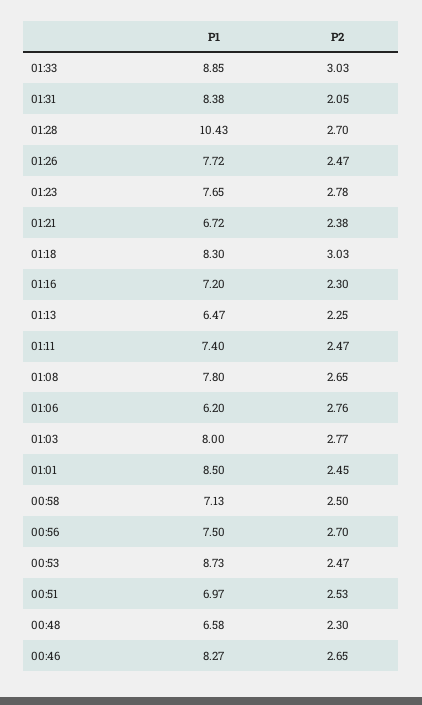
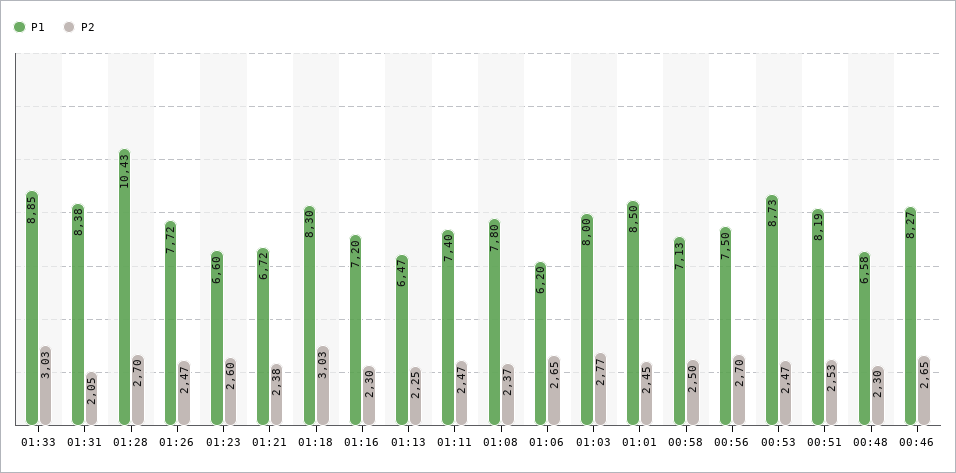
  {
    "P1": {
      "01:33": 8.85,
      "01:31": 8.38,
      "01:28": 10.43,
      "01:26": 7.72,
-     "01:23": 7.65,
+     "01:23": 6.6,
      "01:21": 6.72,
      "01:18": 8.3,
      "01:16": 7.2,
      "01:13": 6.47,
      "01:11": 7.4,
      "01:08": 7.8,
      "01:06": 6.2,
      "01:03": 8,
      "01:01": 8.5,
      "00:58": 7.13,
      "00:56": 7.5,
      "00:53": 8.73,
-     "00:51": 6.97,
+     "00:51": 8.19,
      "00:48": 6.58,
      "00:46": 8.27
    },
    "P2": {
      "01:33": 3.03,
      "01:31": 2.05,
      "01:28": 2.7,
      "01:26": 2.47,
-     "01:23": 2.78,
+     "01:23": 2.6,
      "01:21": 2.38,
      "01:18": 3.03,
      "01:16": 2.3,
      "01:13": 2.25,
      "01:11": 2.47,
-     "01:08": 2.65,
+     "01:08": 2.37,
-     "01:06": 2.76,
+     "01:06": 2.65,
      "01:03": 2.77,
      "01:01": 2.45,
      "00:58": 2.5,
      "00:56": 2.7,
      "00:53": 2.47,
      "00:51": 2.53,
      "00:48": 2.3,
      "00:46": 2.65
    }
  }

